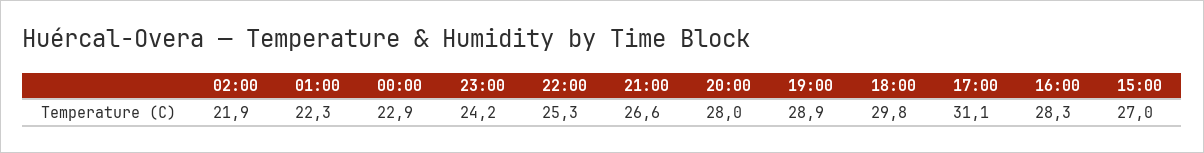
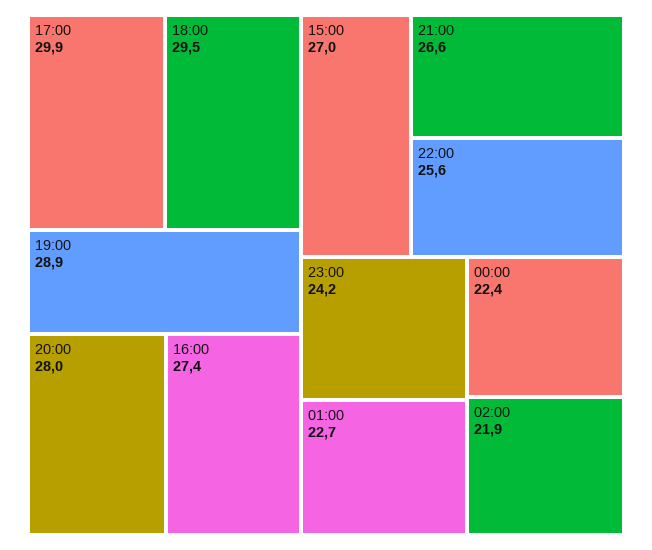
  {
    "02:00": 21.9,
-   "01:00": 22.3,
+   "01:00": 22.7,
-   "00:00": 22.9,
+   "00:00": 22.4,
    "23:00": 24.2,
-   "22:00": 25.3,
+   "22:00": 25.6,
    "21:00": 26.6,
    "20:00": 28,
    "19:00": 28.9,
-   "18:00": 29.8,
+   "18:00": 29.5,
-   "17:00": 31.1,
+   "17:00": 29.9,
-   "16:00": 28.3,
+   "16:00": 27.4,
    "15:00": 27
  }

